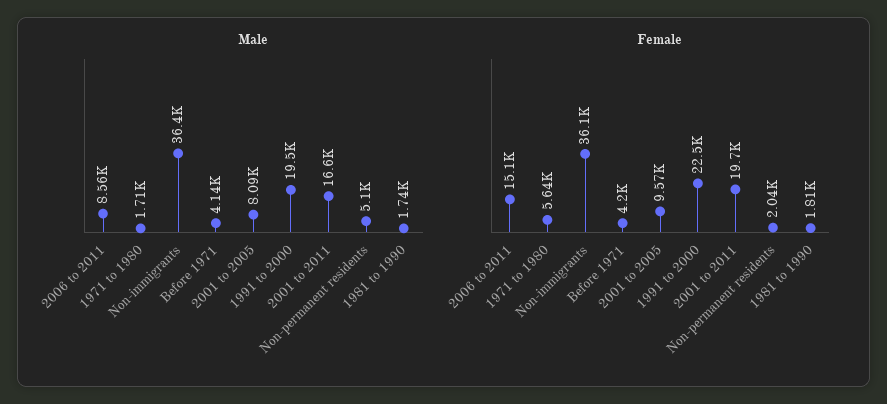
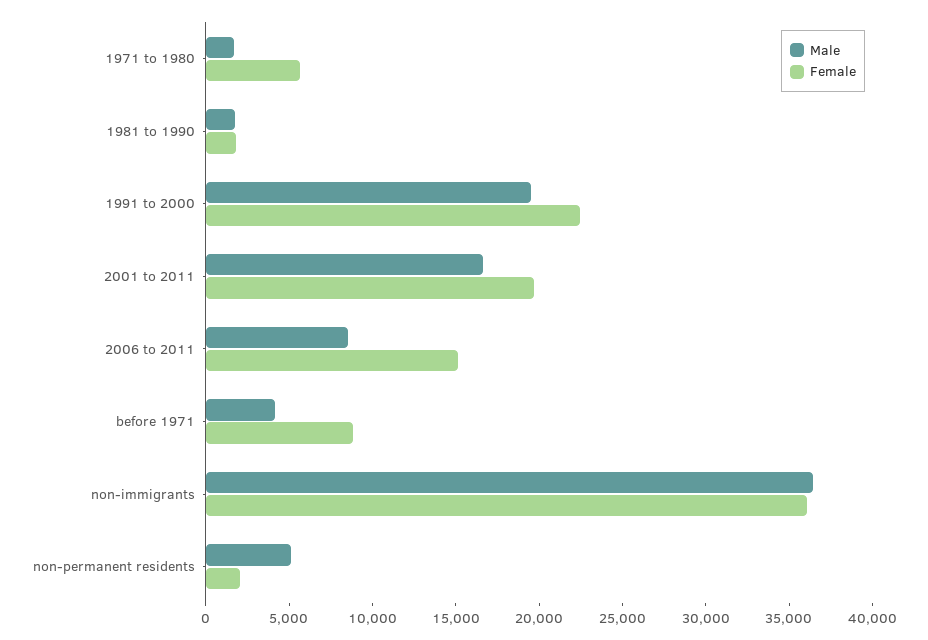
  {
    "Male": {
      "2006 to 2011": 8560,
      "1971 to 1980": 1710,
      "Non-immigrants": 36400,
      "Before 1971": 4140,
-     "2001 to 2005": 8090,
      "1991 to 2000": 19500,
      "2001 to 2011": 16600,
      "Non-permanent residents": 5100,
      "1981 to 1990": 1740
    },
    "Female": {
      "2006 to 2011": 15100,
      "1971 to 1980": 5640,
      "Non-immigrants": 36100,
-     "Before 1971": 4200,
+     "Before 1971": 9000,
-     "2001 to 2005": 9570,
      "1991 to 2000": 22500,
      "2001 to 2011": 19700,
      "Non-permanent residents": 2040,
      "1981 to 1990": 1810
    }
  }

